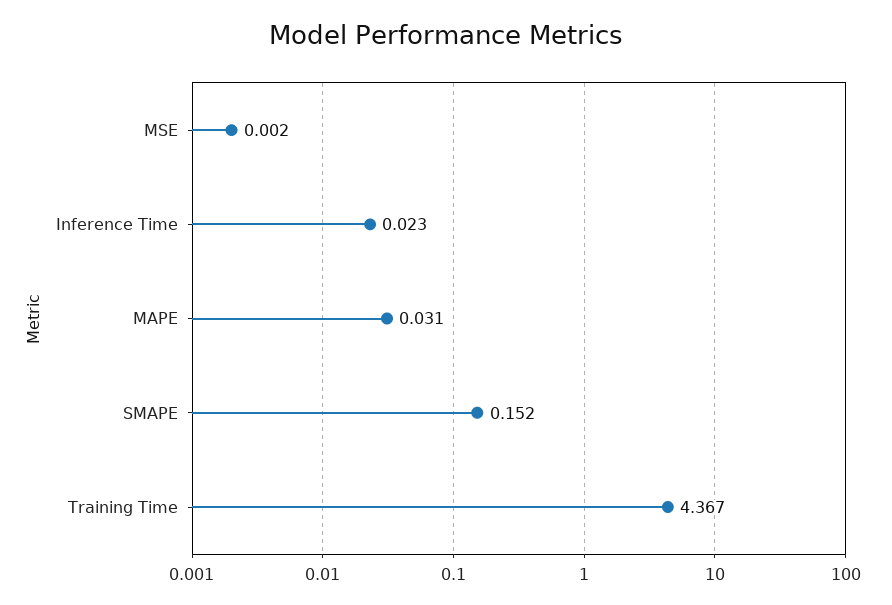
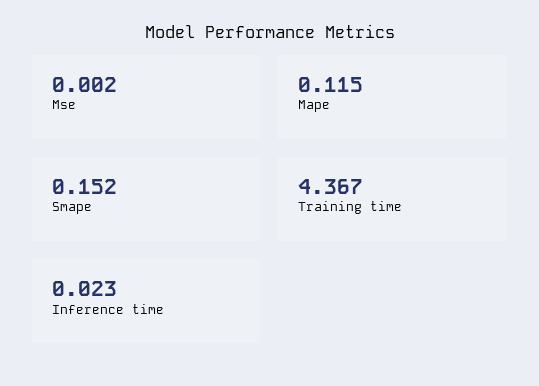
  {
    "MSE": 0.002,
    "Inference Time": 0.023,
-   "MAPE": 0.031,
+   "MAPE": 0.115,
    "SMAPE": 0.152,
    "Training Time": 4.367
  }

